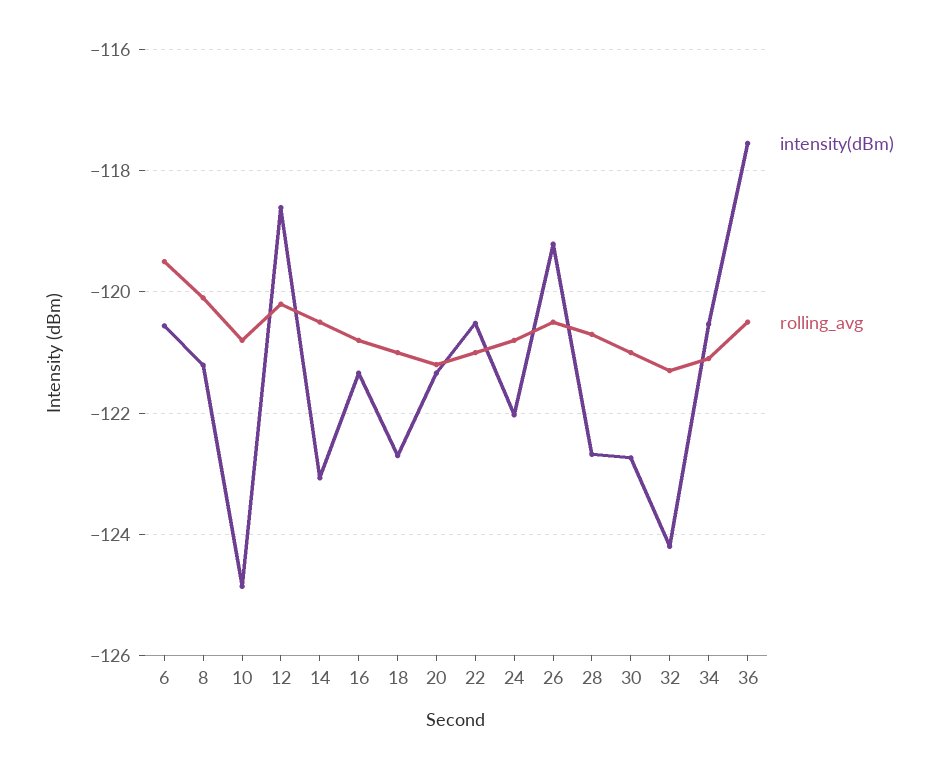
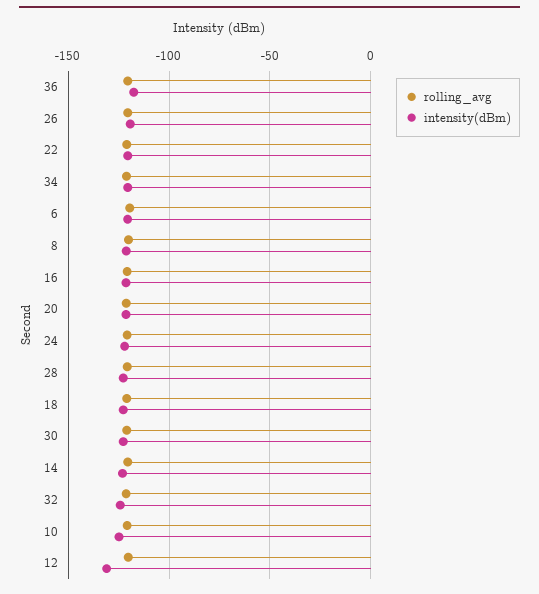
  {
    "intensity(dBm)": {
      "6": -120.6,
      "8": -121.2,
      "10": -124.8,
-     "12": -118.6,
+     "12": -130,
      "14": -123,
      "16": -121.4,
      "18": -122.8,
      "20": -121.4,
      "22": -120.6,
      "24": -122,
      "26": -119.2,
      "28": -122.6,
      "30": -122.8,
      "32": -124.2,
      "34": -120.6,
      "36": -117.6
    },
    "rolling_avg": {
      "6": -119.6,
      "8": -120.2,
      "10": -120.8,
      "12": -120.2,
      "14": -120.6,
      "16": -120.8,
      "18": -121,
      "20": -121.2,
      "22": -121,
      "24": -120.8,
      "26": -120.6,
      "28": -120.8,
      "30": -121,
      "32": -121.4,
      "34": -121.2,
      "36": -120.6
    }
  }

